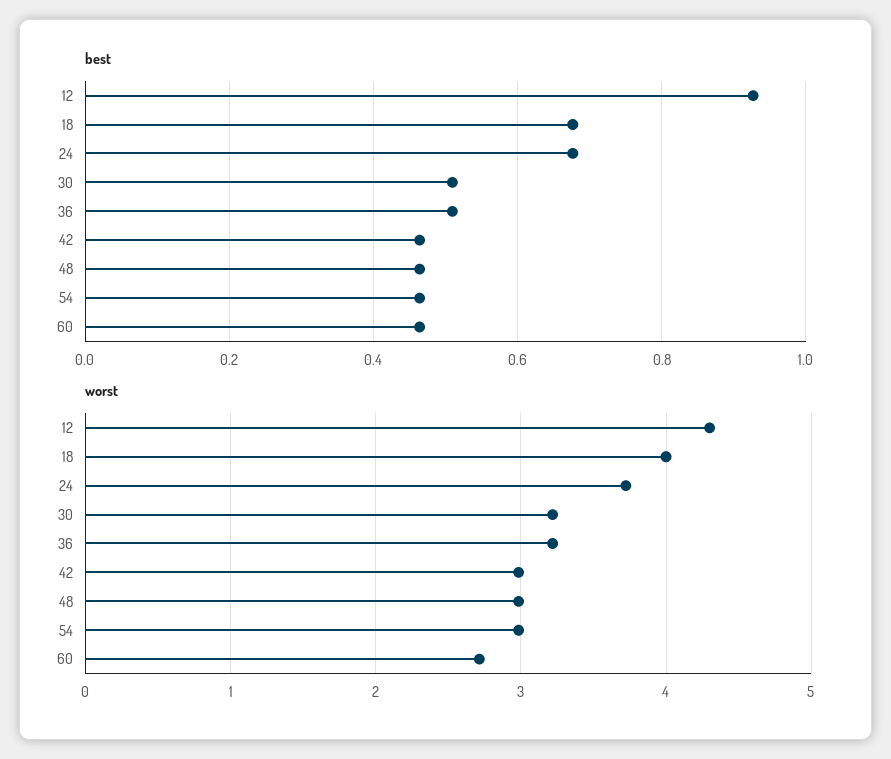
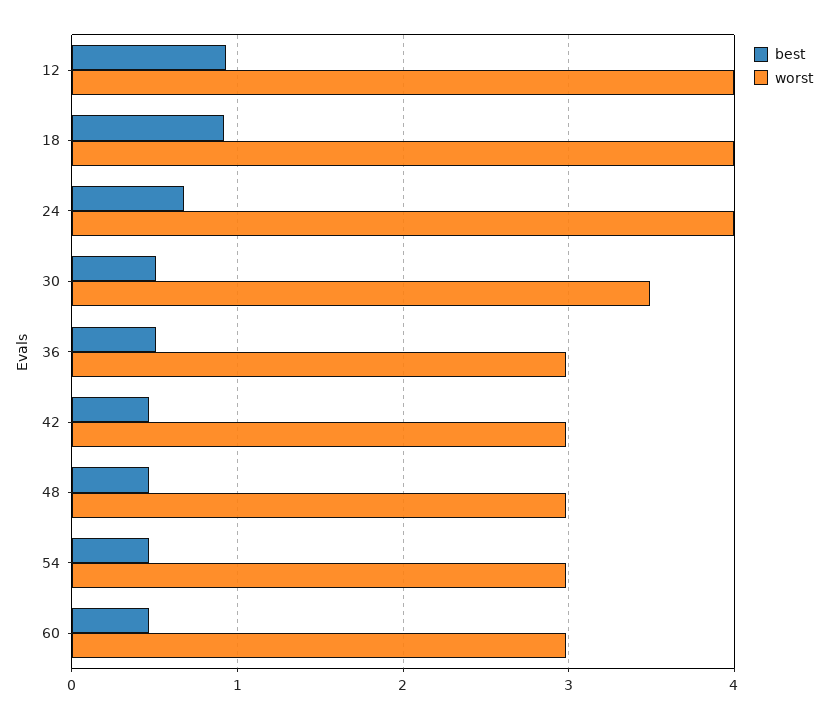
  {
    "best": {
      "12": 0.92,
-     "18": 0.68,
+     "18": 0.9,
      "24": 0.68,
      "30": 0.5,
      "36": 0.5,
      "42": 0.46,
      "48": 0.46,
      "54": 0.46,
      "60": 0.46
    },
    "worst": {
-     "12": 4.3,
+     "12": 4,
      "18": 4,
-     "24": 3.7,
+     "24": 4,
-     "30": 3.2,
+     "30": 3.5,
-     "36": 3.2,
+     "36": 3,
      "42": 3,
      "48": 3,
      "54": 3,
-     "60": 2.7
+     "60": 3
    }
  }

